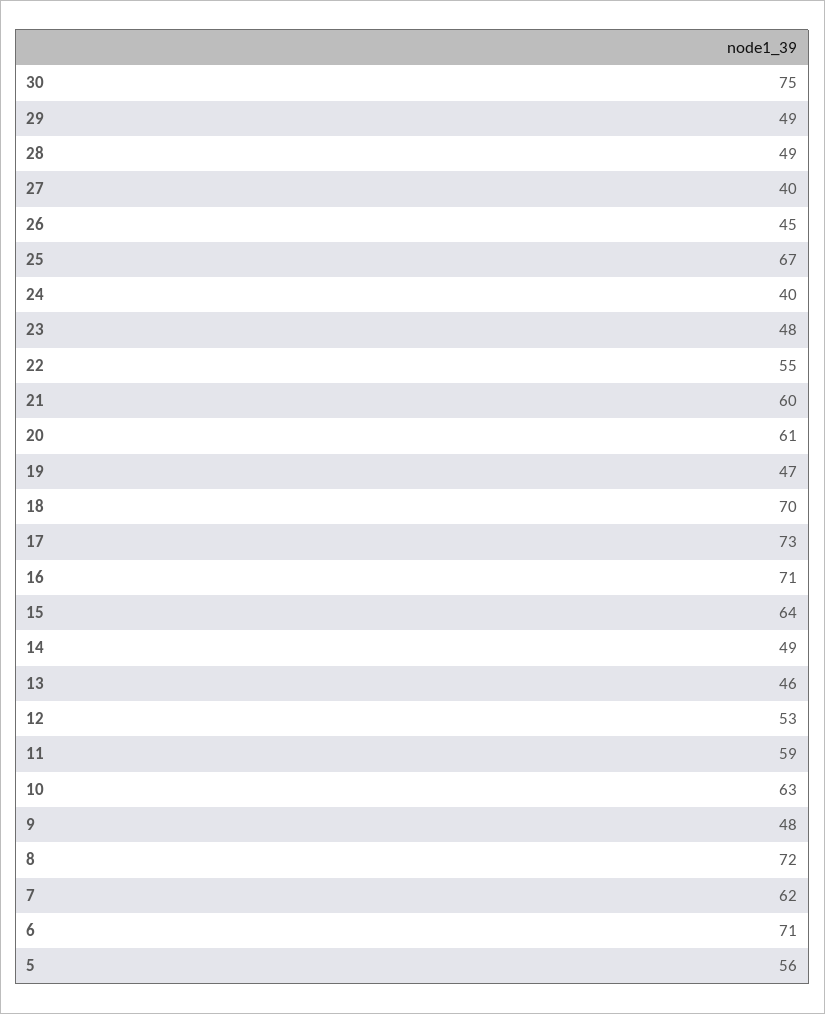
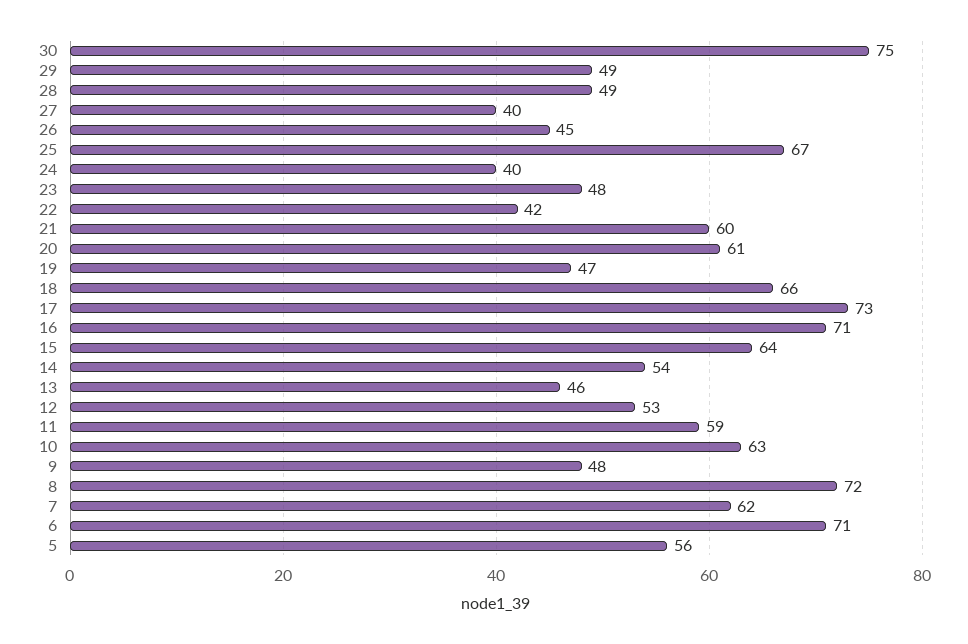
  {
    "30": 75,
    "29": 49,
    "28": 49,
    "27": 40,
    "26": 45,
    "25": 67,
    "24": 40,
    "23": 48,
-   "22": 55,
+   "22": 42,
    "21": 60,
    "20": 61,
    "19": 47,
-   "18": 70,
+   "18": 66,
    "17": 73,
    "16": 71,
    "15": 64,
-   "14": 49,
+   "14": 54,
    "13": 46,
    "12": 53,
    "11": 59,
    "10": 63,
    "9": 48,
    "8": 72,
    "7": 62,
    "6": 71,
    "5": 56
  }

